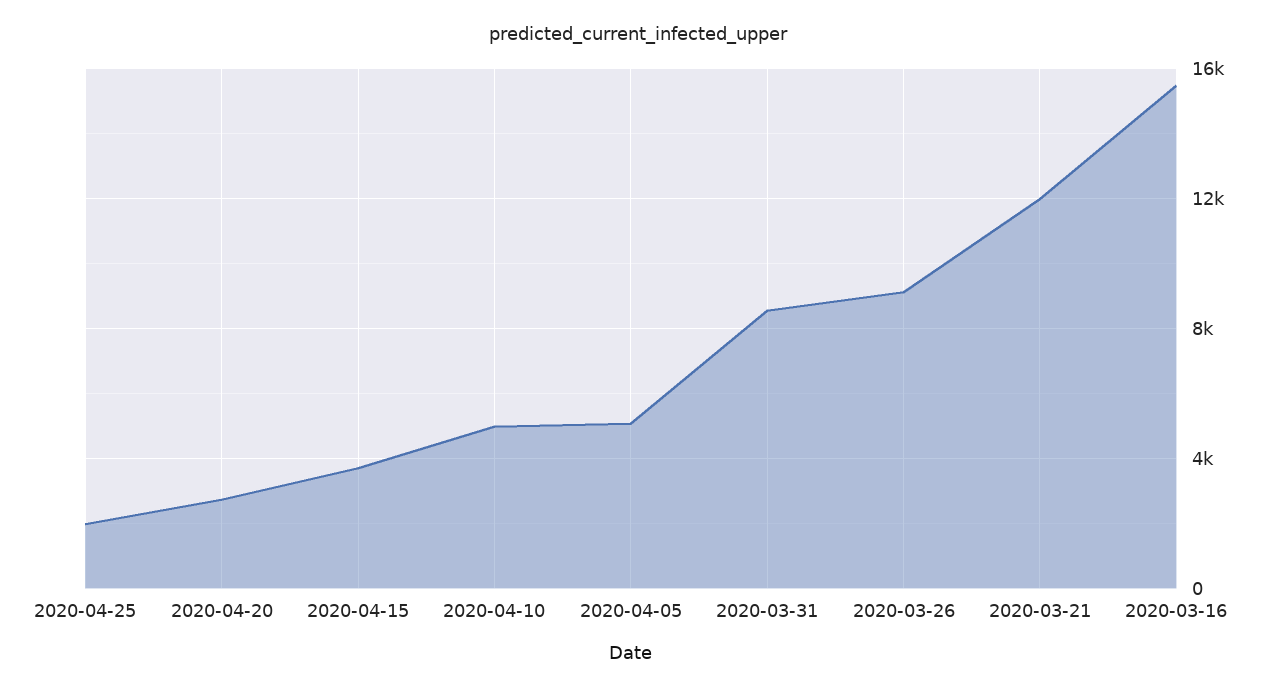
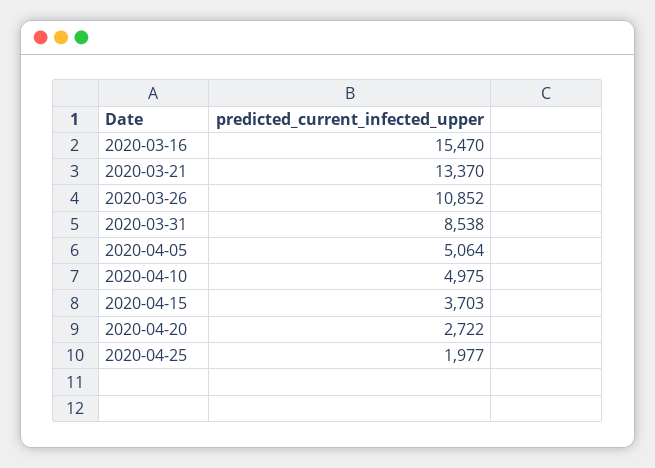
  {
    "2020-04-25": 1977,
    "2020-04-20": 2722,
    "2020-04-15": 3703,
    "2020-04-10": 4975,
    "2020-04-05": 5064,
    "2020-03-31": 8538,
-   "2020-03-26": 9000,
+   "2020-03-26": 10852,
-   "2020-03-21": 12000,
+   "2020-03-21": 13370,
    "2020-03-16": 15470
  }

